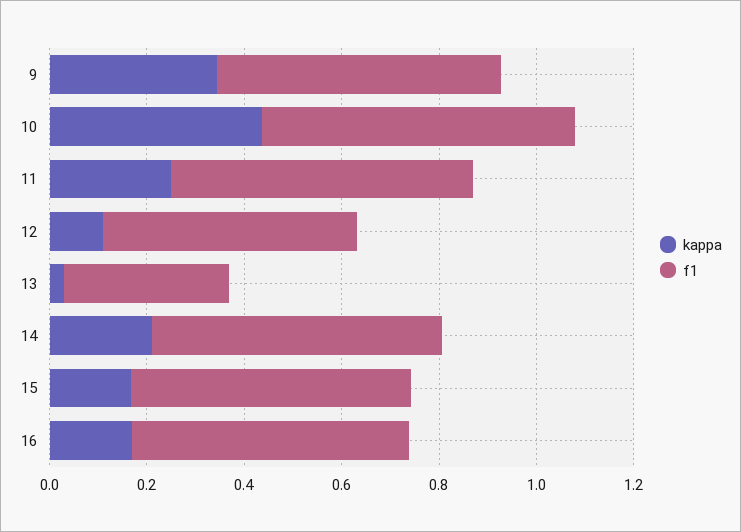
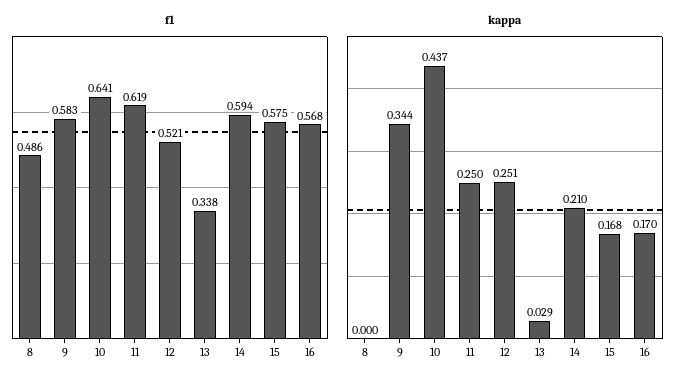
  {
    "kappa": {
      "9": 0.344,
      "10": 0.437,
      "11": 0.25,
-     "12": 0.1,
+     "12": 0.251,
      "13": 0.029,
      "14": 0.21,
      "15": 0.168,
-     "16": 0.17
+     "16": 0.17,
+     "8": 0
    },
    "f1": {
      "9": 0.583,
      "10": 0.641,
      "11": 0.619,
      "12": 0.521,
      "13": 0.338,
      "14": 0.594,
      "15": 0.575,
-     "16": 0.568
+     "16": 0.568,
+     "8": 0.486
    }
  }

